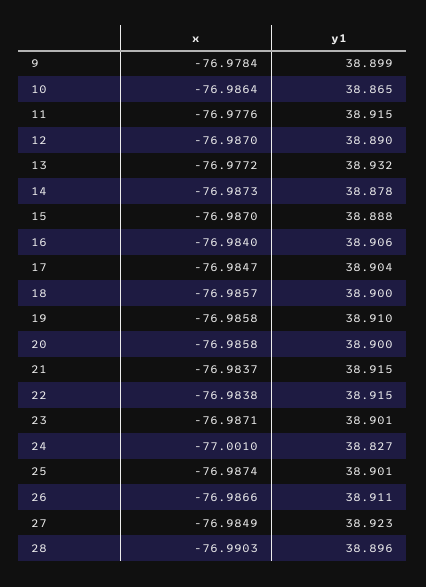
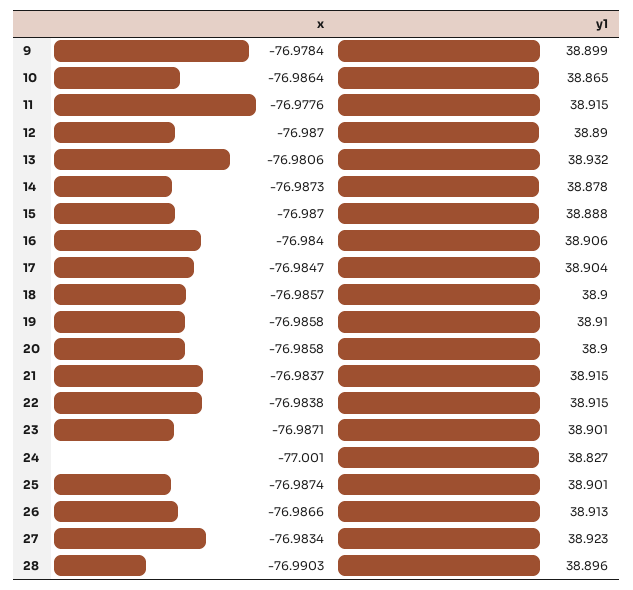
  {
    "x": {
      "9": -76.9784,
      "10": -76.9864,
      "11": -76.9776,
      "12": -76.987,
-     "13": -76.9772,
+     "13": -76.9806,
      "14": -76.9873,
      "15": -76.987,
      "16": -76.984,
      "17": -76.9847,
      "18": -76.9857,
      "19": -76.9858,
      "20": -76.9858,
      "21": -76.9837,
      "22": -76.9838,
      "23": -76.9871,
      "24": -77.001,
      "25": -76.9874,
      "26": -76.9866,
-     "27": -76.9849,
+     "27": -76.9834,
      "28": -76.9903
    },
    "y1": {
      "9": 38.899,
      "10": 38.865,
      "11": 38.915,
      "12": 38.89,
      "13": 38.932,
      "14": 38.878,
      "15": 38.888,
      "16": 38.906,
      "17": 38.904,
      "18": 38.9,
      "19": 38.91,
      "20": 38.9,
      "21": 38.915,
      "22": 38.915,
      "23": 38.901,
      "24": 38.827,
      "25": 38.901,
-     "26": 38.911,
+     "26": 38.913,
      "27": 38.923,
      "28": 38.896
    }
  }

